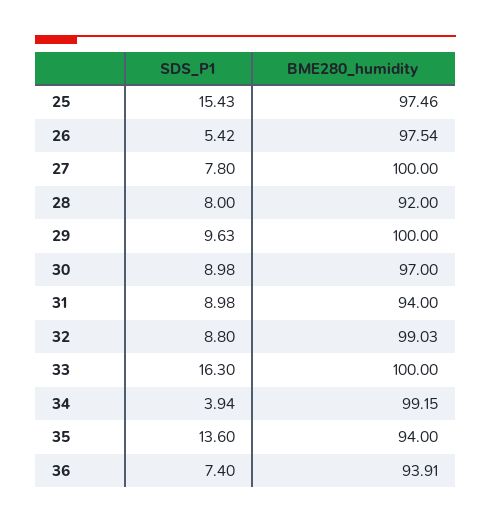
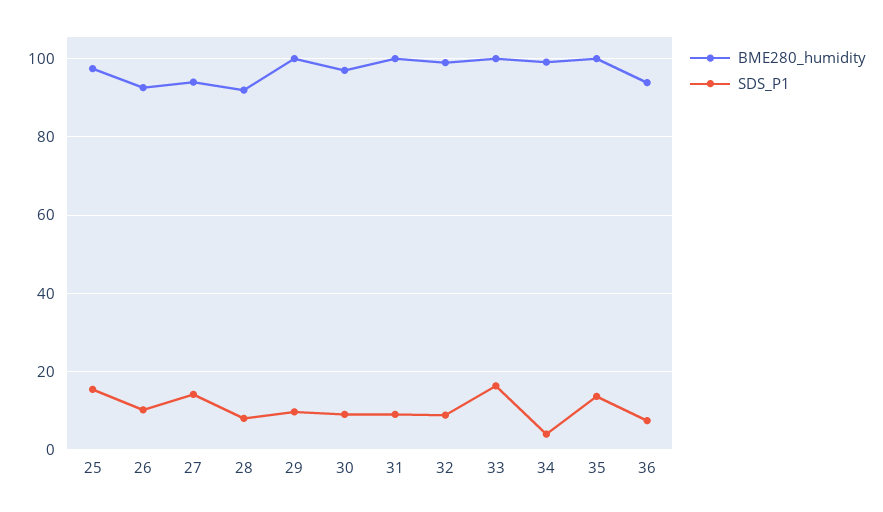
  {
    "SDS_P1": {
      "25": 15.43,
-     "26": 5.42,
+     "26": 10,
-     "27": 7.8,
+     "27": 14,
      "28": 8,
      "29": 9.63,
      "30": 8.98,
      "31": 8.98,
      "32": 8.8,
      "33": 16.3,
      "34": 3.94,
      "35": 13.6,
      "36": 7.4
    },
    "BME280_humidity": {
      "25": 97.46,
-     "26": 97.54,
+     "26": 92,
-     "27": 100,
+     "27": 94,
      "28": 92,
      "29": 100,
      "30": 97,
-     "31": 94,
+     "31": 100,
      "32": 99.03,
      "33": 100,
      "34": 99.15,
-     "35": 94,
+     "35": 100,
      "36": 93.91
    }
  }

